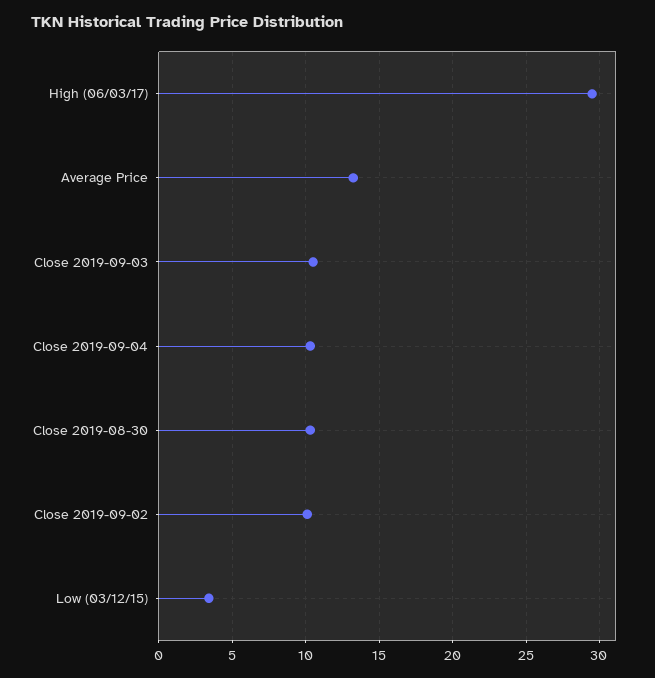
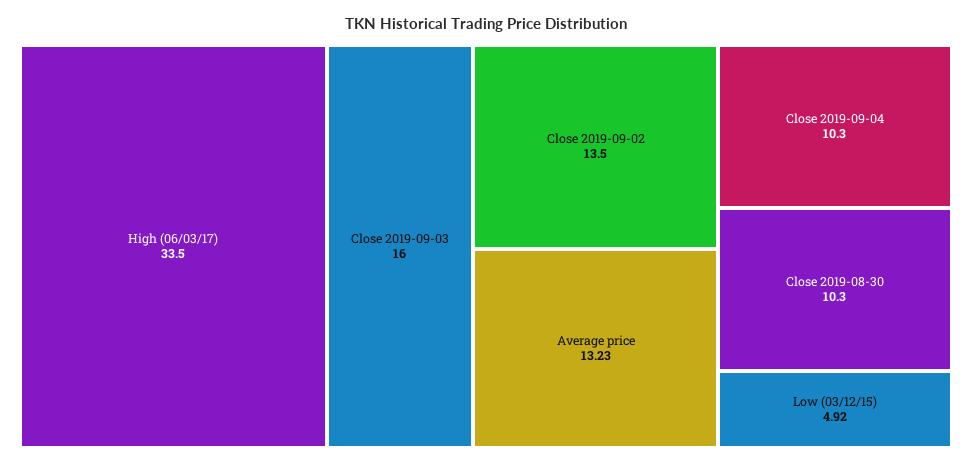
  {
-   "High (06/03/17)": 29.5,
+   "High (06/03/17)": 33.5,
    "Average Price": 13.23,
-   "Close 2019-09-03": 10.5,
+   "Close 2019-09-03": 16,
    "Close 2019-09-04": 10.3,
    "Close 2019-08-30": 10.3,
-   "Close 2019-09-02": 10,
+   "Close 2019-09-02": 13.5,
-   "Low (03/12/15)": 3.5
+   "Low (03/12/15)": 4.92
  }

